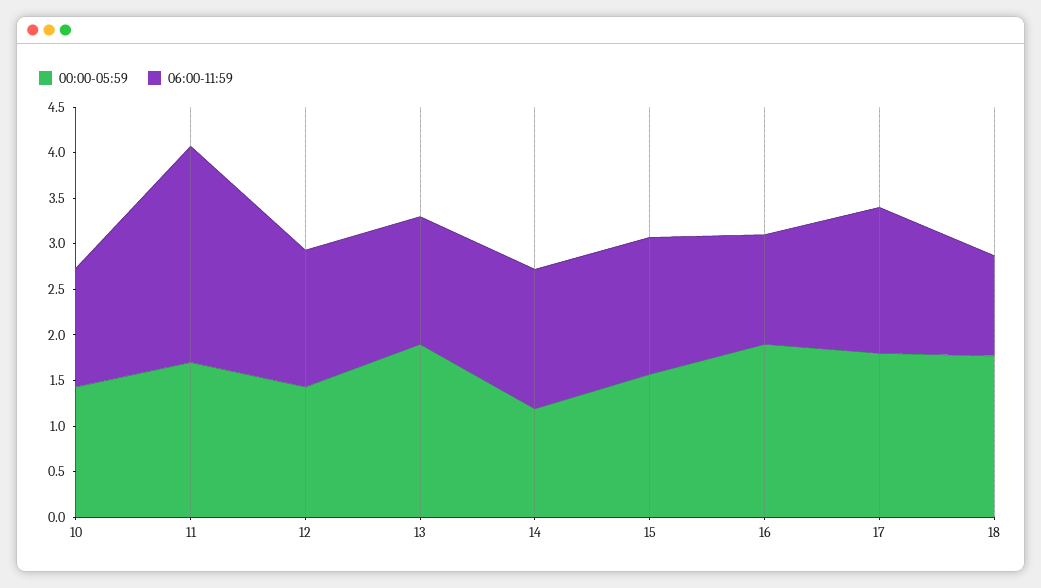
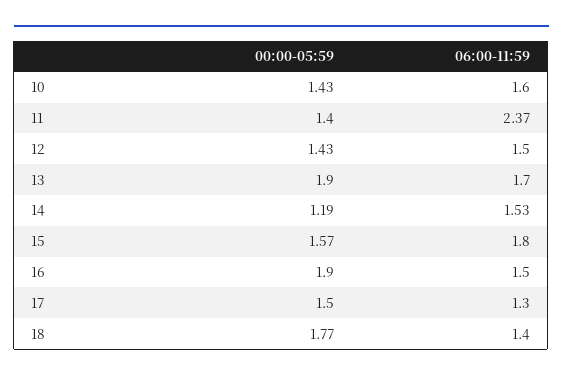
  {
    "00:00-05:59": {
      "10": 1.43,
-     "11": 1.7,
+     "11": 1.4,
      "12": 1.43,
      "13": 1.9,
      "14": 1.19,
      "15": 1.57,
      "16": 1.9,
-     "17": 1.8,
+     "17": 1.5,
      "18": 1.77
    },
    "06:00-11:59": {
-     "10": 1.3,
+     "10": 1.6,
      "11": 2.37,
      "12": 1.5,
-     "13": 1.4,
+     "13": 1.7,
      "14": 1.53,
-     "15": 1.5,
+     "15": 1.8,
-     "16": 1.2,
+     "16": 1.5,
-     "17": 1.6,
+     "17": 1.3,
-     "18": 1.1
+     "18": 1.4
    }
  }

